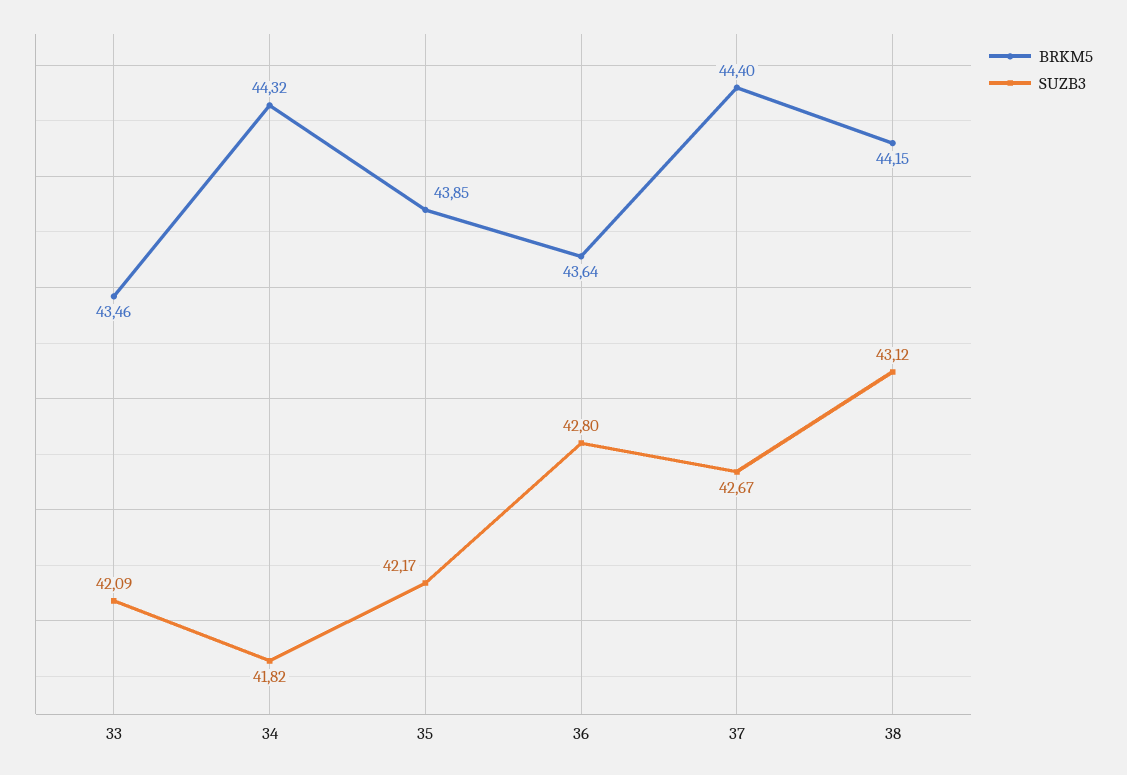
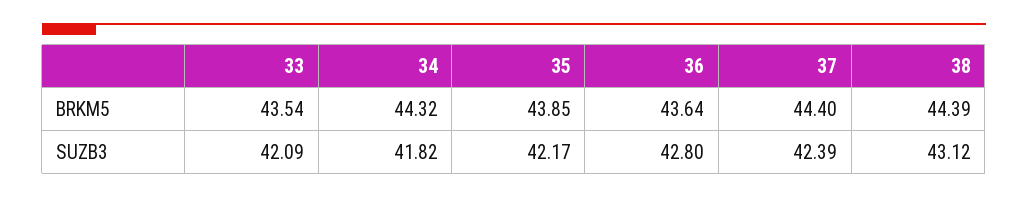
  {
    "BRKM5": {
-     "33": 43.46,
+     "33": 43.54,
      "34": 44.32,
      "35": 43.85,
      "36": 43.64,
      "37": 44.4,
-     "38": 44.15
+     "38": 44.39
    },
    "SUZB3": {
      "33": 42.09,
      "34": 41.82,
      "35": 42.17,
      "36": 42.8,
-     "37": 42.67,
+     "37": 42.39,
      "38": 43.12
    }
  }

